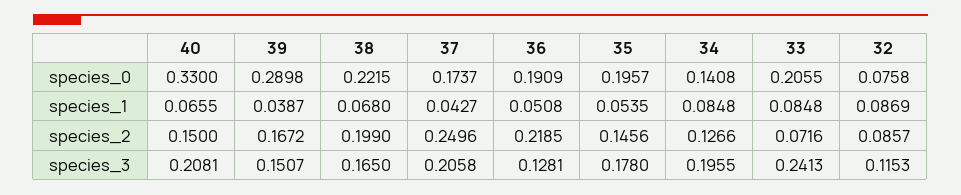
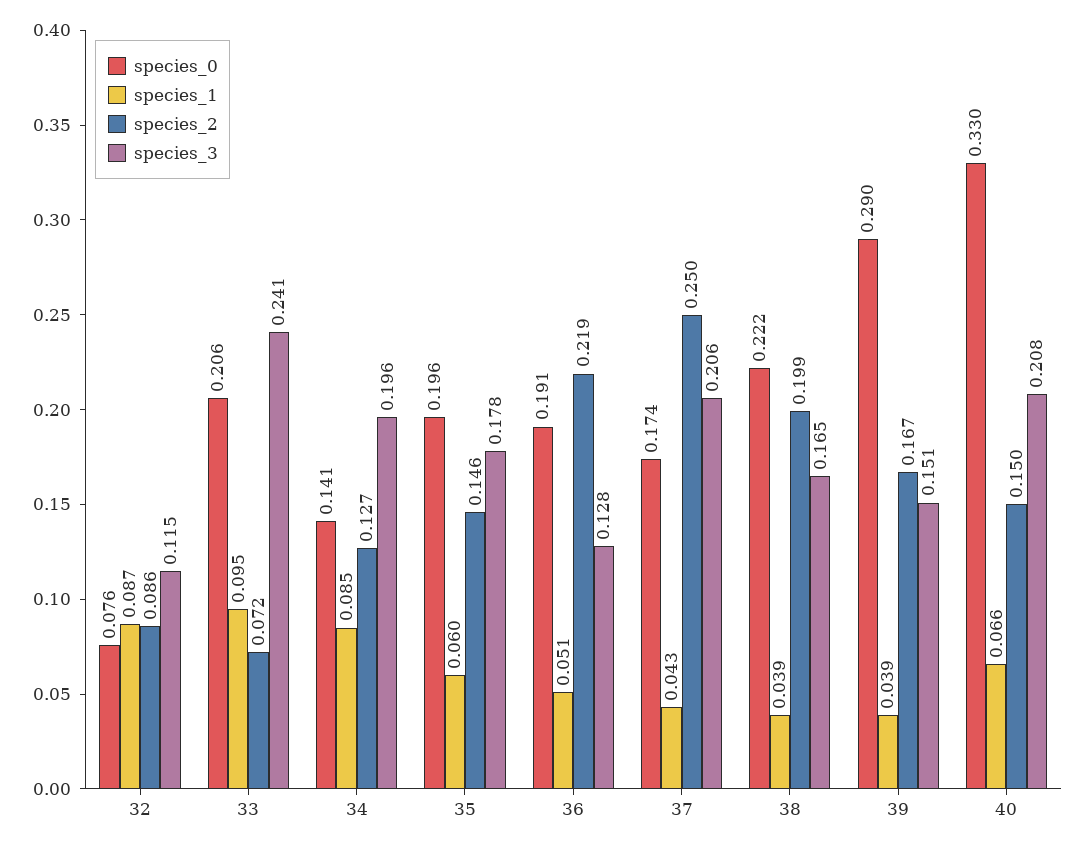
  {
    "species_0": {
      "40": 0.33,
      "39": 0.2898,
      "38": 0.2215,
      "37": 0.1737,
      "36": 0.1909,
      "35": 0.1957,
      "34": 0.1408,
      "33": 0.2055,
      "32": 0.0758
    },
    "species_1": {
      "40": 0.0655,
      "39": 0.0387,
-     "38": 0.068,
+     "38": 0.039,
      "37": 0.0427,
      "36": 0.0508,
-     "35": 0.0535,
+     "35": 0.06,
      "34": 0.0848,
-     "33": 0.0848,
+     "33": 0.095,
      "32": 0.0869
    },
    "species_2": {
      "40": 0.15,
      "39": 0.1672,
      "38": 0.199,
      "37": 0.2496,
      "36": 0.2185,
      "35": 0.1456,
      "34": 0.1266,
      "33": 0.0716,
      "32": 0.0857
    },
    "species_3": {
      "40": 0.2081,
      "39": 0.1507,
      "38": 0.165,
      "37": 0.2058,
      "36": 0.1281,
      "35": 0.178,
      "34": 0.1955,
      "33": 0.2413,
      "32": 0.1153
    }
  }

